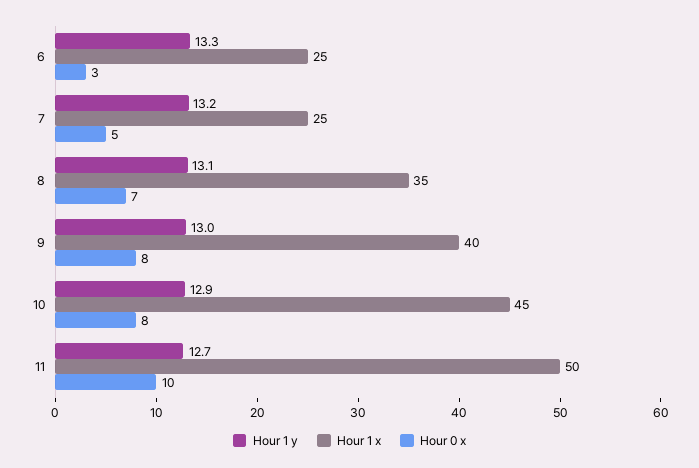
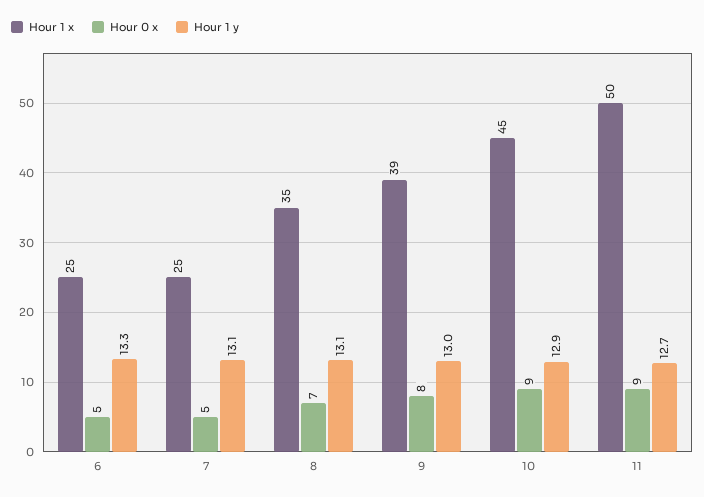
  {
    "Hour 1 y": {
      "6": 13.3,
-     "7": 13.2,
+     "7": 13.1,
      "8": 13.1,
      "9": 13,
      "10": 12.9,
      "11": 12.7
    },
    "Hour 1 x": {
      "6": 25,
      "7": 25,
      "8": 35,
-     "9": 40,
+     "9": 39,
      "10": 45,
      "11": 50
    },
    "Hour 0 x": {
-     "6": 3,
+     "6": 5,
      "7": 5,
      "8": 7,
      "9": 8,
-     "10": 8,
+     "10": 9,
-     "11": 10
+     "11": 9
    }
  }

